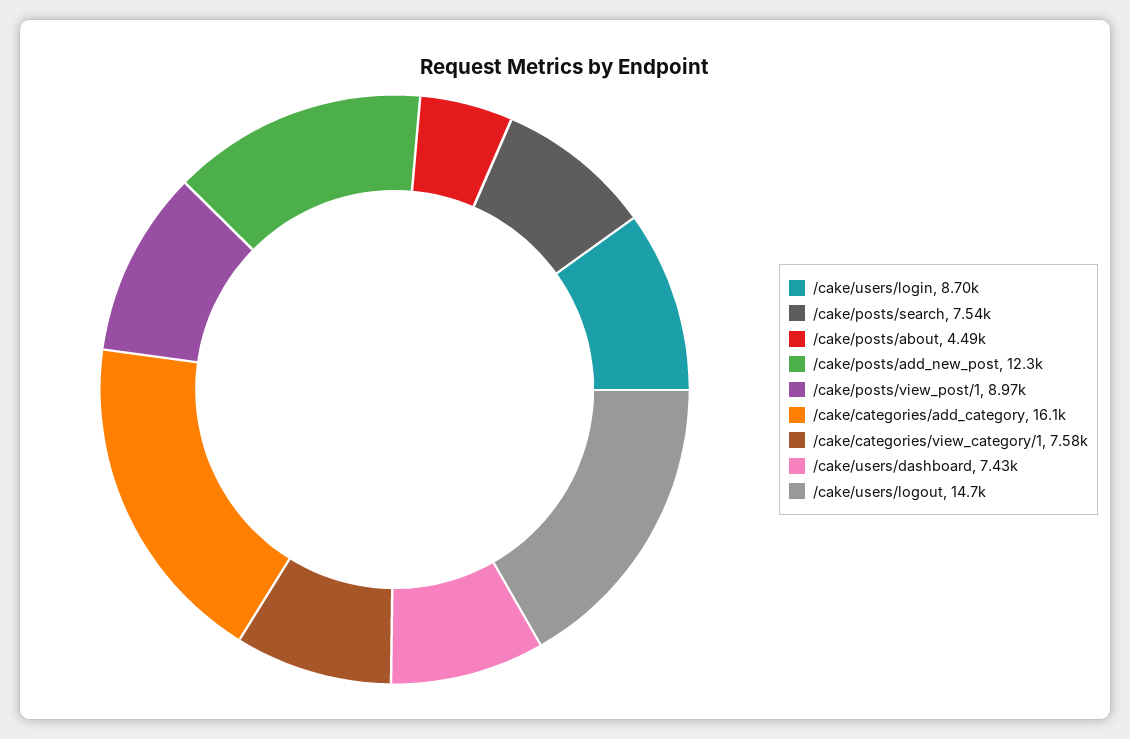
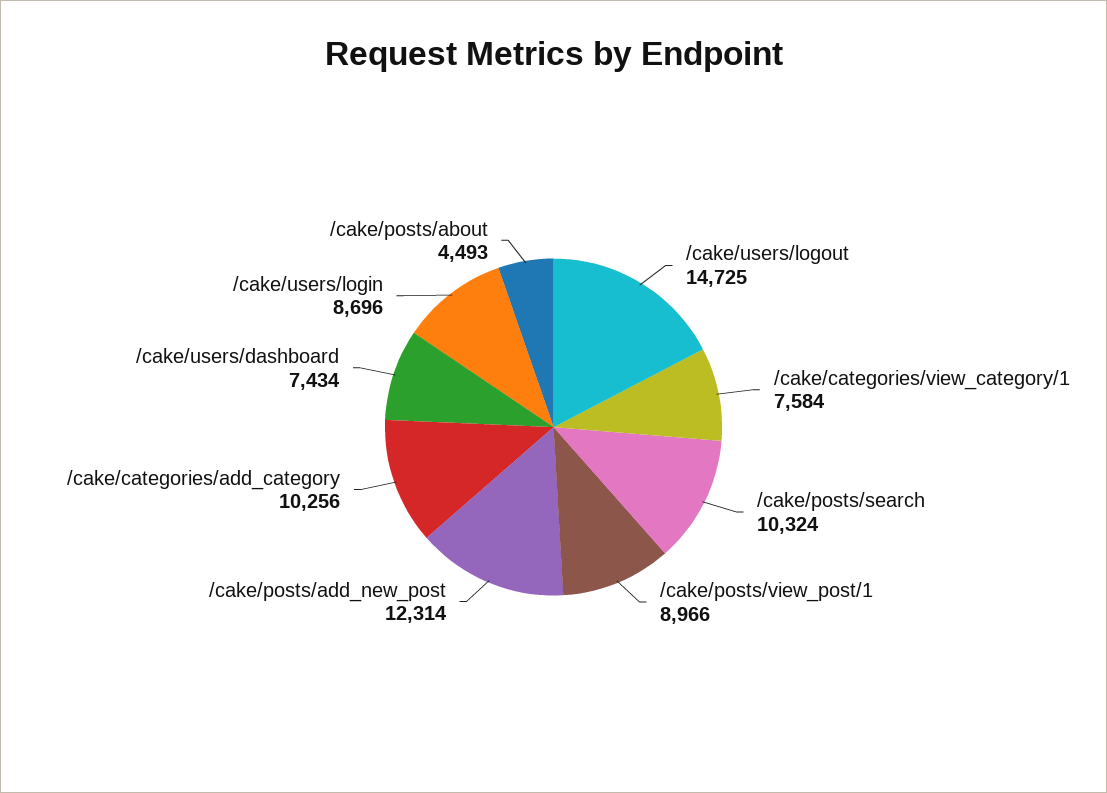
  {
    "/cake/users/login": 8696,
-   "/cake/posts/search": 7540,
+   "/cake/posts/search": 10324,
    "/cake/posts/about": 4493,
    "/cake/posts/add_new_post": 12314,
    "/cake/posts/view_post/1": 8966,
-   "/cake/categories/add_category": 16100,
+   "/cake/categories/add_category": 10256,
    "/cake/categories/view_category/1": 7584,
    "/cake/users/dashboard": 7434,
    "/cake/users/logout": 14725
  }

